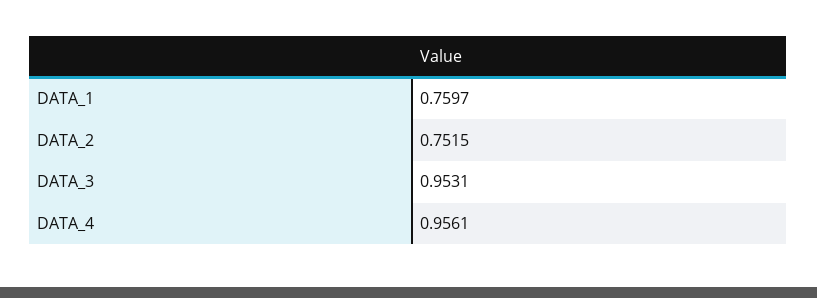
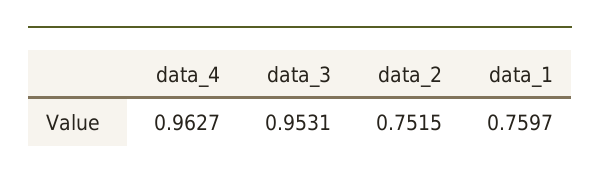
  {
    "DATA_1": 0.7597,
    "DATA_2": 0.7515,
    "DATA_3": 0.9531,
-   "DATA_4": 0.9561
+   "DATA_4": 0.9627
  }

